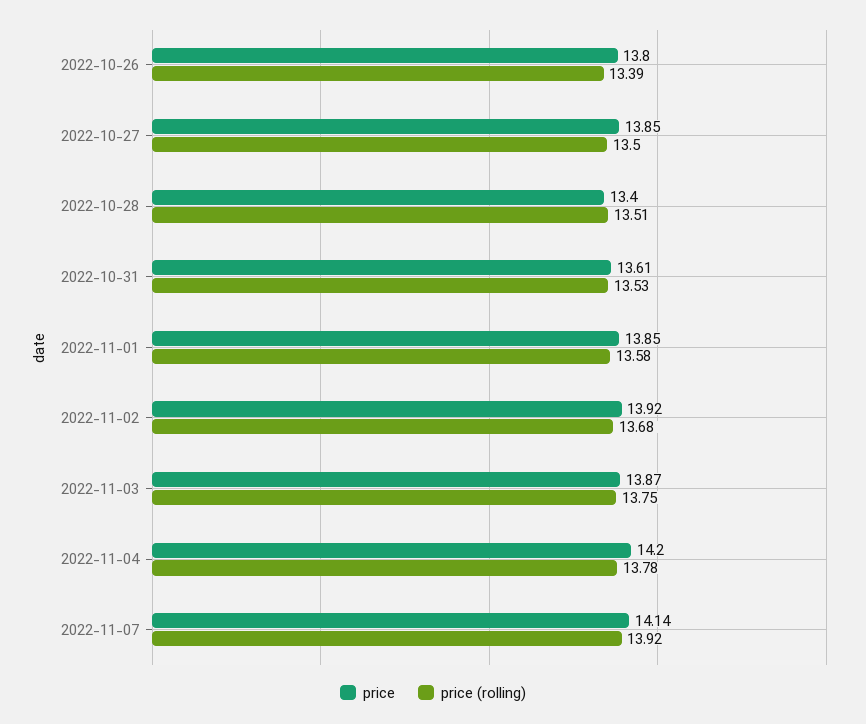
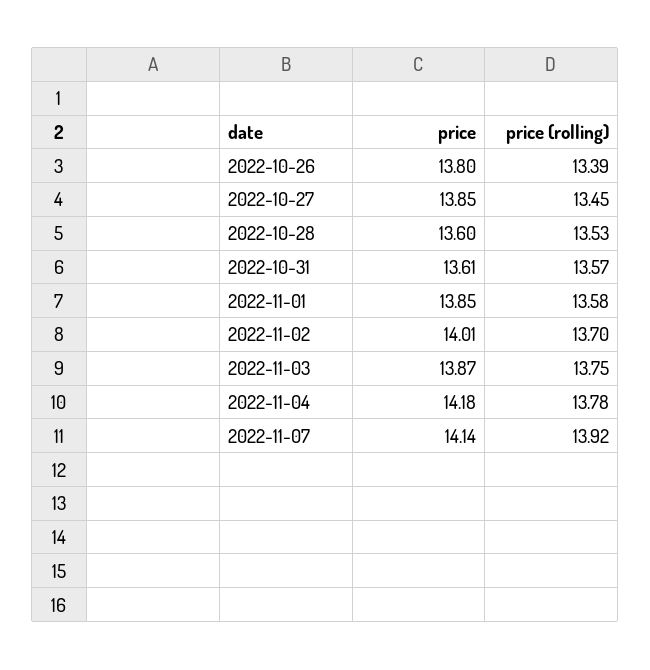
  {
    "price": {
      "2022-10-26": 13.8,
      "2022-10-27": 13.85,
-     "2022-10-28": 13.4,
+     "2022-10-28": 13.6,
      "2022-10-31": 13.61,
      "2022-11-01": 13.85,
-     "2022-11-02": 13.92,
+     "2022-11-02": 14.01,
      "2022-11-03": 13.87,
-     "2022-11-04": 14.2,
+     "2022-11-04": 14.18,
      "2022-11-07": 14.14
    },
    "price (rolling)": {
      "2022-10-26": 13.39,
-     "2022-10-27": 13.5,
+     "2022-10-27": 13.45,
-     "2022-10-28": 13.51,
+     "2022-10-28": 13.53,
-     "2022-10-31": 13.53,
+     "2022-10-31": 13.57,
      "2022-11-01": 13.58,
-     "2022-11-02": 13.68,
+     "2022-11-02": 13.7,
      "2022-11-03": 13.75,
      "2022-11-04": 13.78,
      "2022-11-07": 13.92
    }
  }

